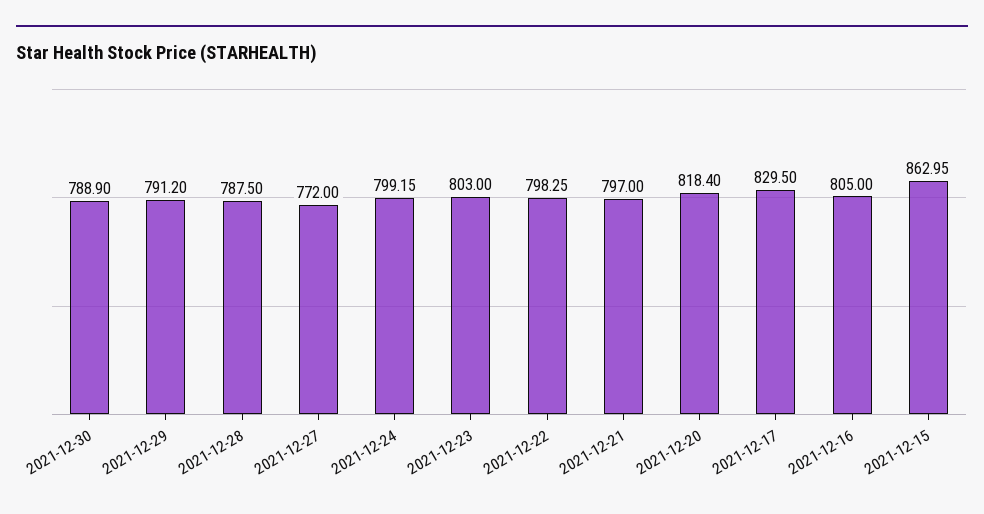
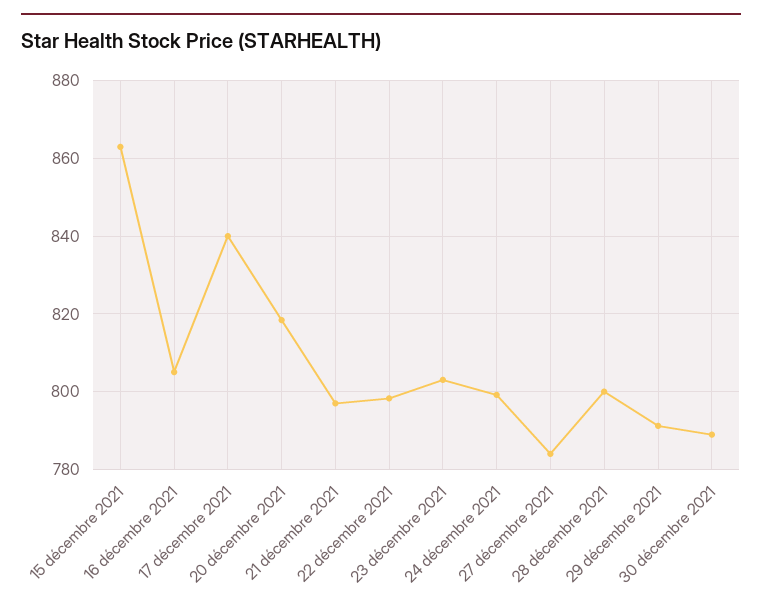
  {
    "2021-12-30": 788.9,
    "2021-12-29": 791.2,
-   "2021-12-28": 787.5,
+   "2021-12-28": 800,
-   "2021-12-27": 772,
+   "2021-12-27": 784,
    "2021-12-24": 799.15,
    "2021-12-23": 803,
    "2021-12-22": 798.25,
    "2021-12-21": 797,
    "2021-12-20": 818.4,
-   "2021-12-17": 829.5,
+   "2021-12-17": 840,
    "2021-12-16": 805,
    "2021-12-15": 862.95
  }

